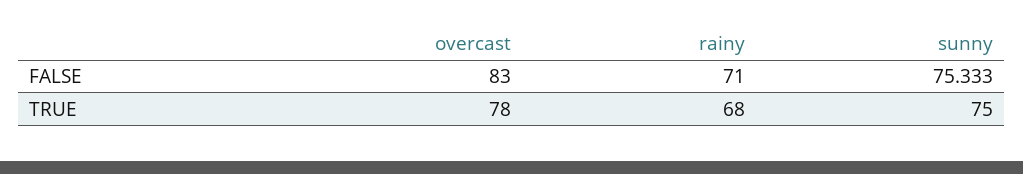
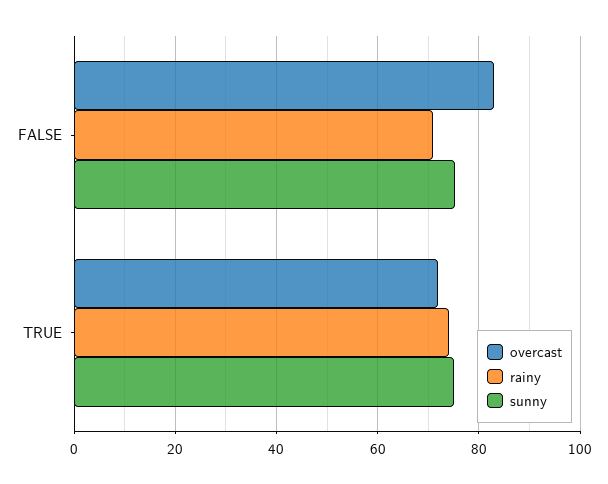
  {
    "overcast": {
      "FALSE": 83,
-     "TRUE": 78
+     "TRUE": 72
    },
    "rainy": {
      "FALSE": 71,
-     "TRUE": 68
+     "TRUE": 74
    },
    "sunny": {
      "FALSE": 75.333,
      "TRUE": 75
    }
  }

